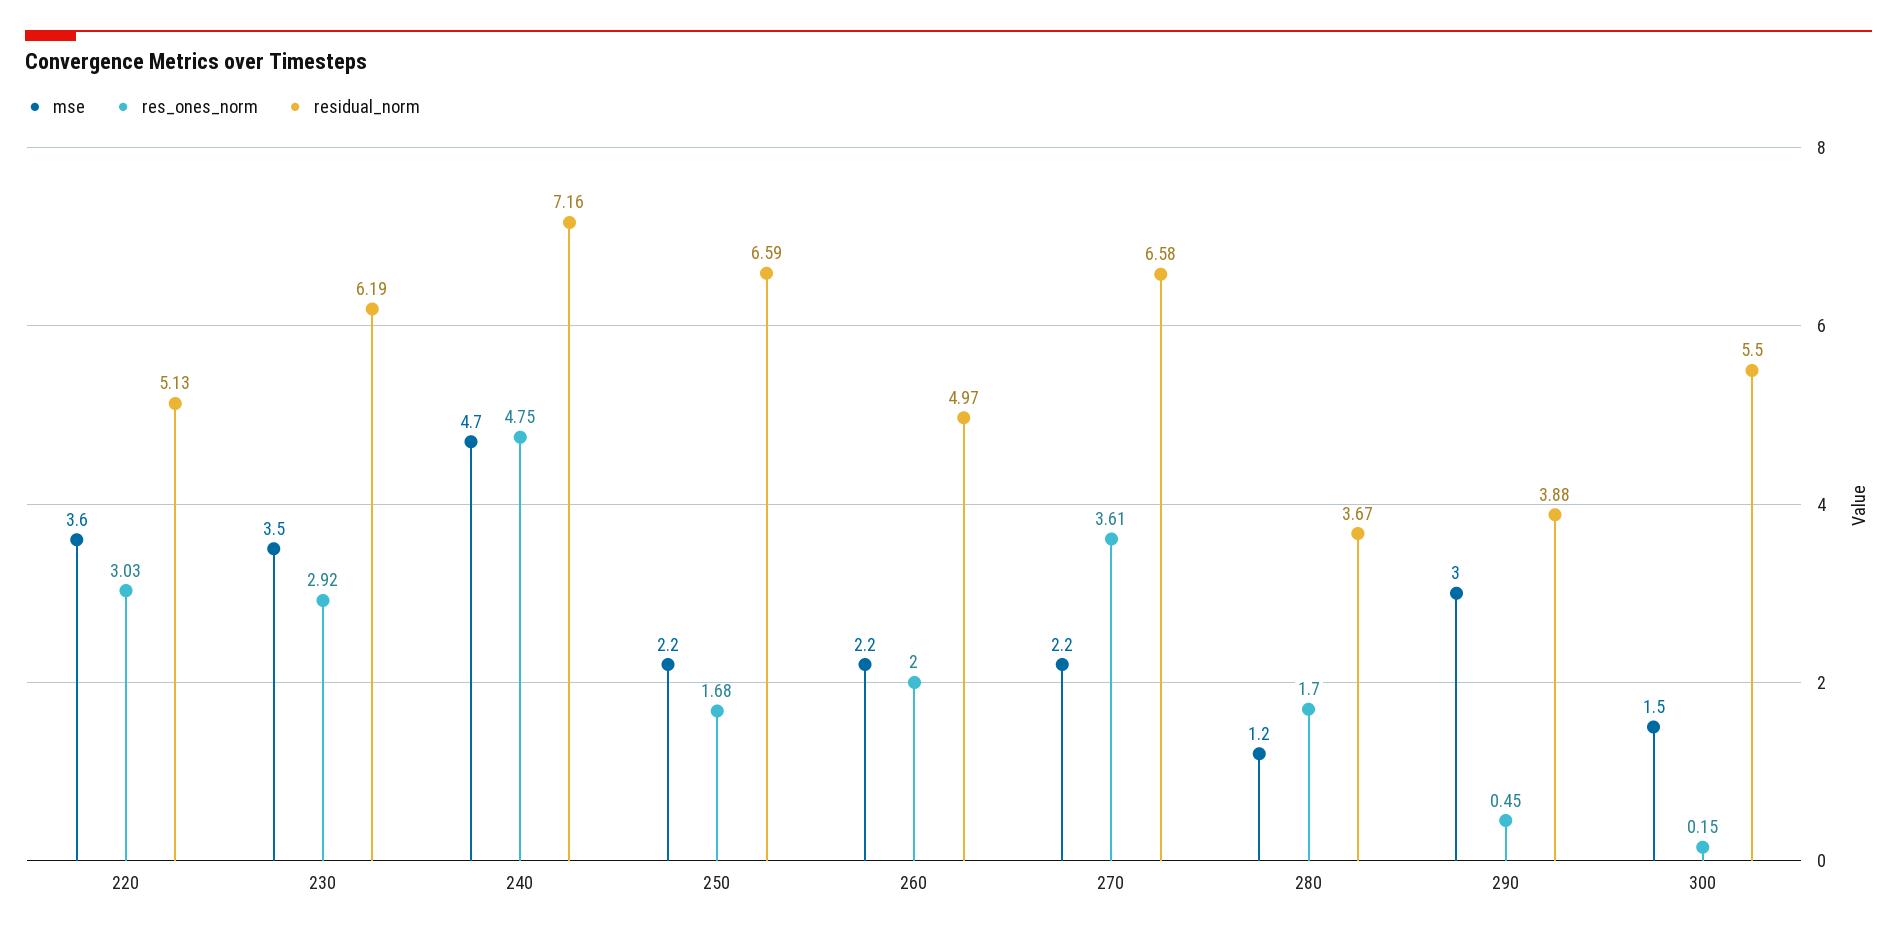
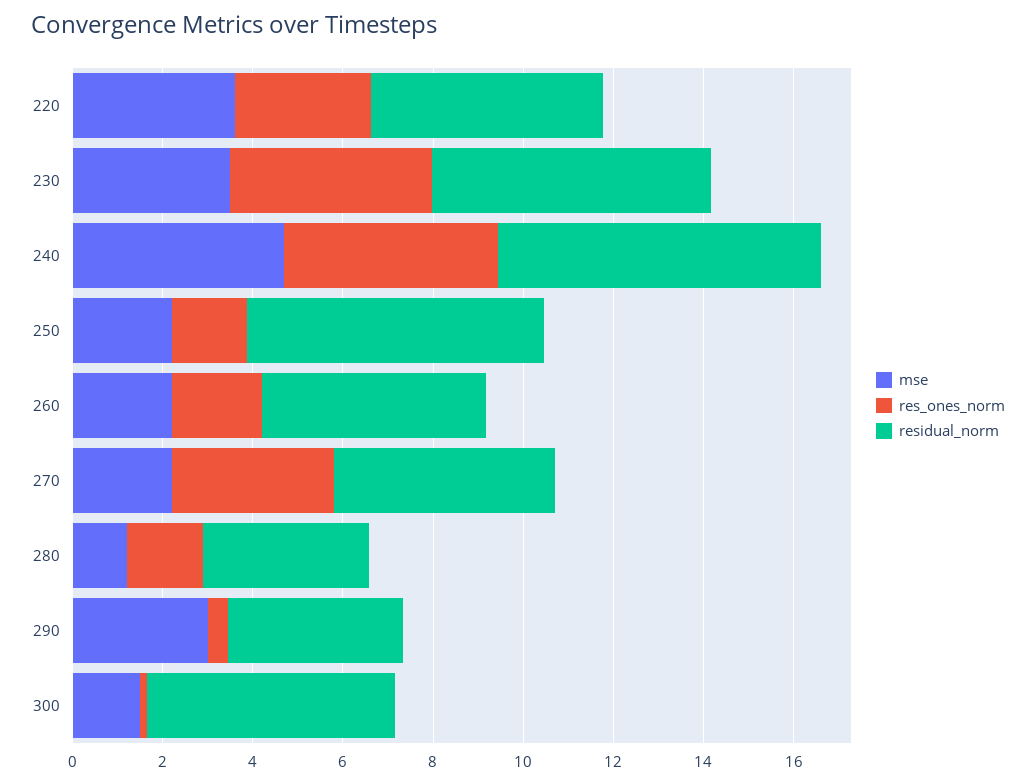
  {
    "mse": {
      "220": 3.6,
      "230": 3.5,
      "240": 4.7,
      "250": 2.2,
      "260": 2.2,
      "270": 2.2,
      "280": 1.2,
      "290": 3,
      "300": 1.5
    },
    "res_ones_norm": {
      "220": 3.03,
-     "230": 2.92,
+     "230": 4.5,
      "240": 4.75,
      "250": 1.68,
      "260": 2,
      "270": 3.61,
      "280": 1.7,
      "290": 0.45,
      "300": 0.15
    },
    "residual_norm": {
      "220": 5.13,
      "230": 6.19,
      "240": 7.16,
      "250": 6.59,
      "260": 4.97,
-     "270": 6.58,
+     "270": 5,
      "280": 3.67,
      "290": 3.88,
      "300": 5.5
    }
  }

